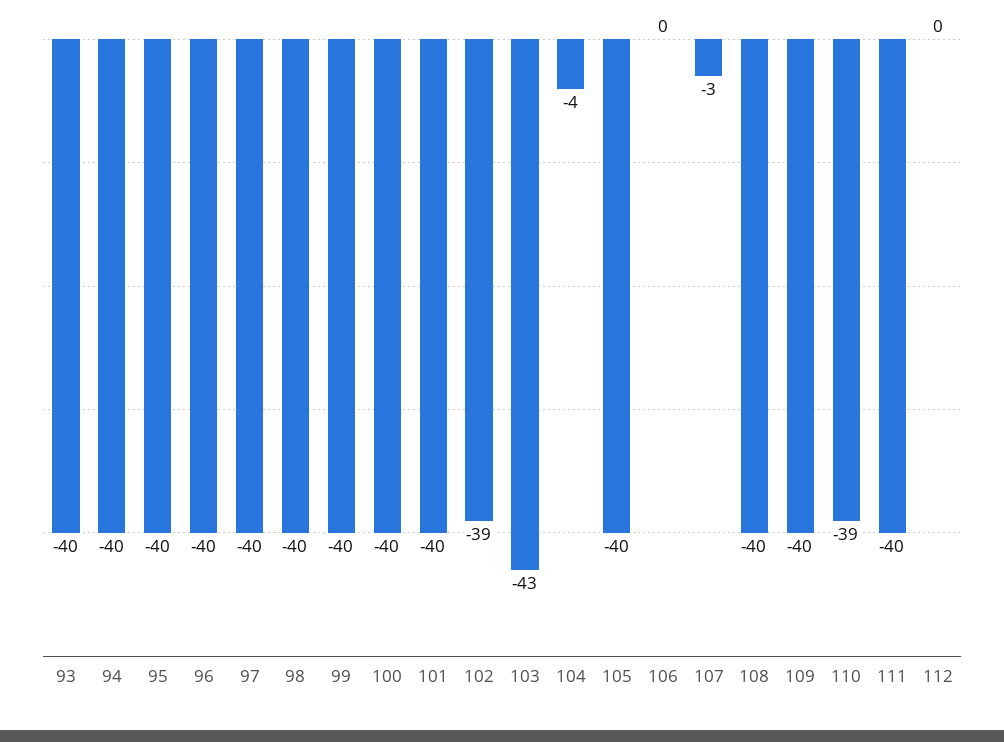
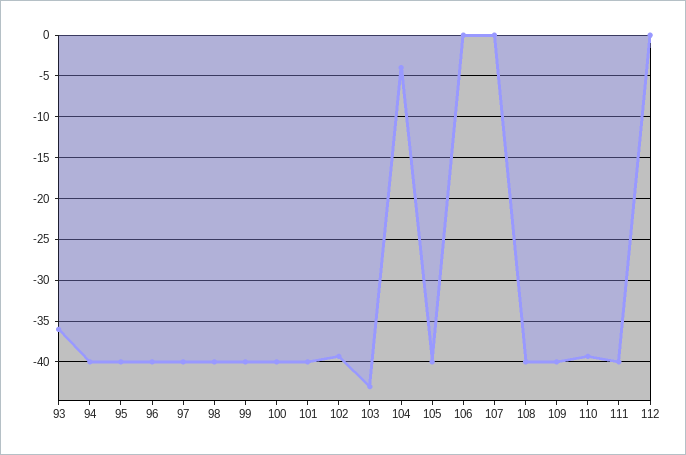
  {
-   "93": -40,
+   "93": -36,
    "94": -40,
    "95": -40,
    "96": -40,
    "97": -40,
    "98": -40,
    "99": -40,
    "100": -40,
    "101": -40,
    "102": -39,
    "103": -43,
    "104": -4,
    "105": -40,
    "106": 0,
-   "107": -3,
+   "107": 0,
    "108": -40,
    "109": -40,
    "110": -39,
    "111": -40,
    "112": 0
  }

